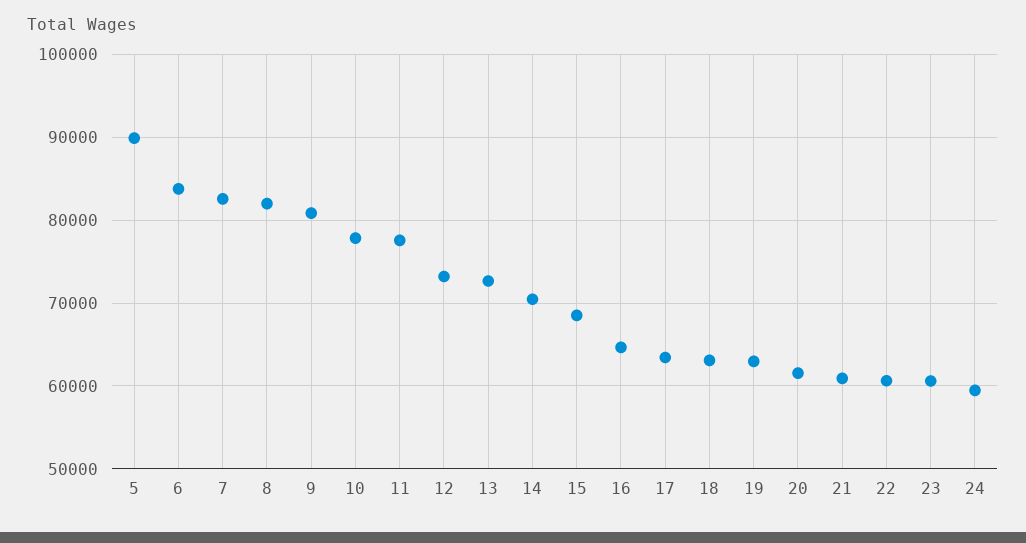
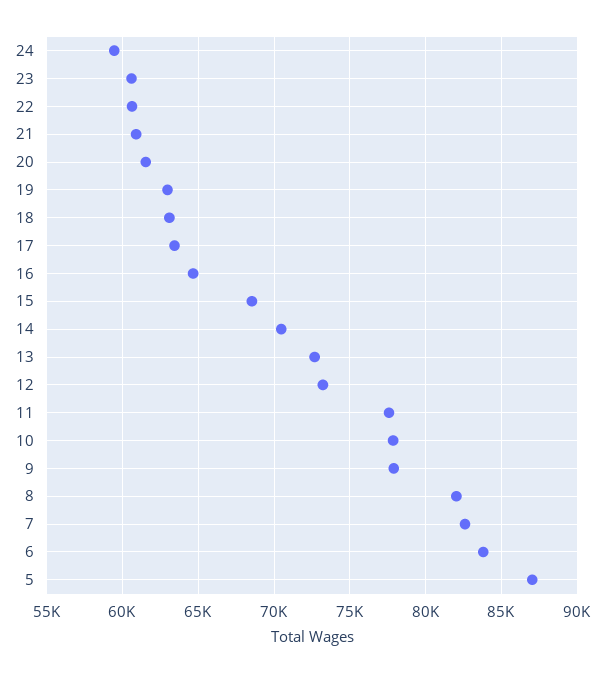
  {
-   "5": 90000,
+   "5": 87000,
    "6": 84000,
    "7": 82500,
    "8": 82000,
-   "9": 81000,
+   "9": 78000,
    "10": 78000,
    "11": 77500,
    "12": 73000,
    "13": 72500,
    "14": 70500,
    "15": 68500,
    "16": 64500,
    "17": 63500,
    "18": 63000,
    "19": 63000,
    "20": 61500,
    "21": 61000,
    "22": 60500,
    "23": 60500,
    "24": 59500
  }

